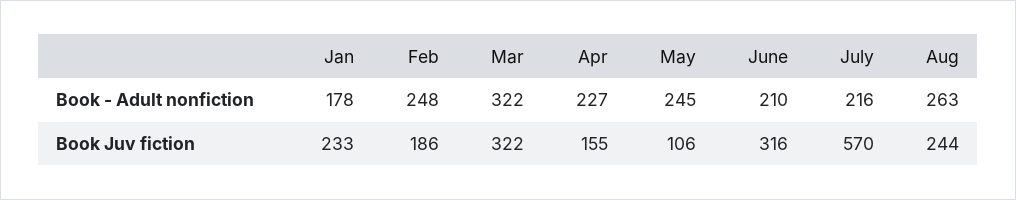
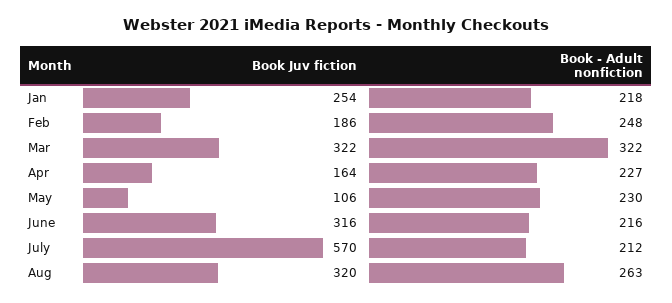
  {
    "Jan": {
-     "Book - Adult nonfiction": 178,
+     "Book - Adult nonfiction": 218,
-     "Book Juv fiction": 233
+     "Book Juv fiction": 254
    },
    "Feb": {
      "Book - Adult nonfiction": 248,
      "Book Juv fiction": 186
    },
    "Mar": {
      "Book - Adult nonfiction": 322,
      "Book Juv fiction": 322
    },
    "Apr": {
      "Book - Adult nonfiction": 227,
-     "Book Juv fiction": 155
+     "Book Juv fiction": 164
    },
    "May": {
-     "Book - Adult nonfiction": 245,
+     "Book - Adult nonfiction": 230,
      "Book Juv fiction": 106
    },
    "June": {
-     "Book - Adult nonfiction": 210,
+     "Book - Adult nonfiction": 216,
      "Book Juv fiction": 316
    },
    "July": {
-     "Book - Adult nonfiction": 216,
+     "Book - Adult nonfiction": 212,
      "Book Juv fiction": 570
    },
    "Aug": {
      "Book - Adult nonfiction": 263,
-     "Book Juv fiction": 244
+     "Book Juv fiction": 320
    }
  }

